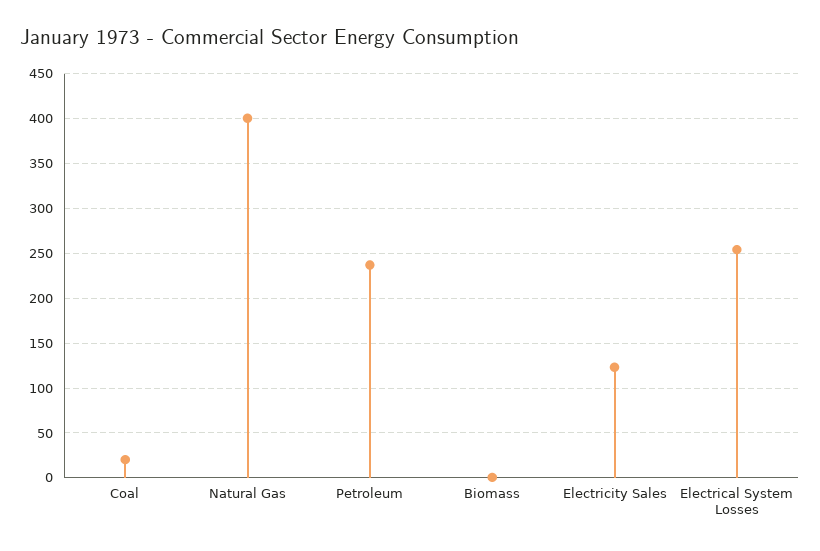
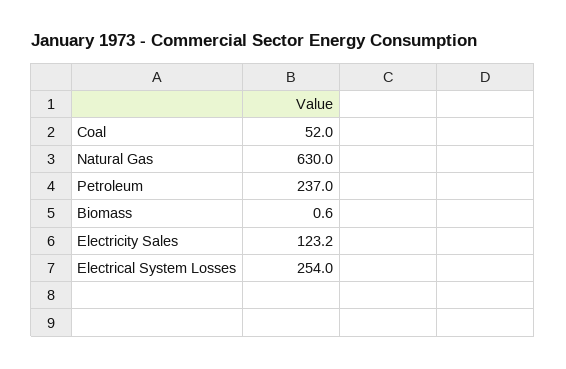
  {
-   "Coal": 20,
+   "Coal": 52,
-   "Natural Gas": 400,
+   "Natural Gas": 630,
    "Petroleum": 237,
    "Biomass": 0.6,
    "Electricity Sales": 123.2,
    "Electrical System Losses": 254
  }

